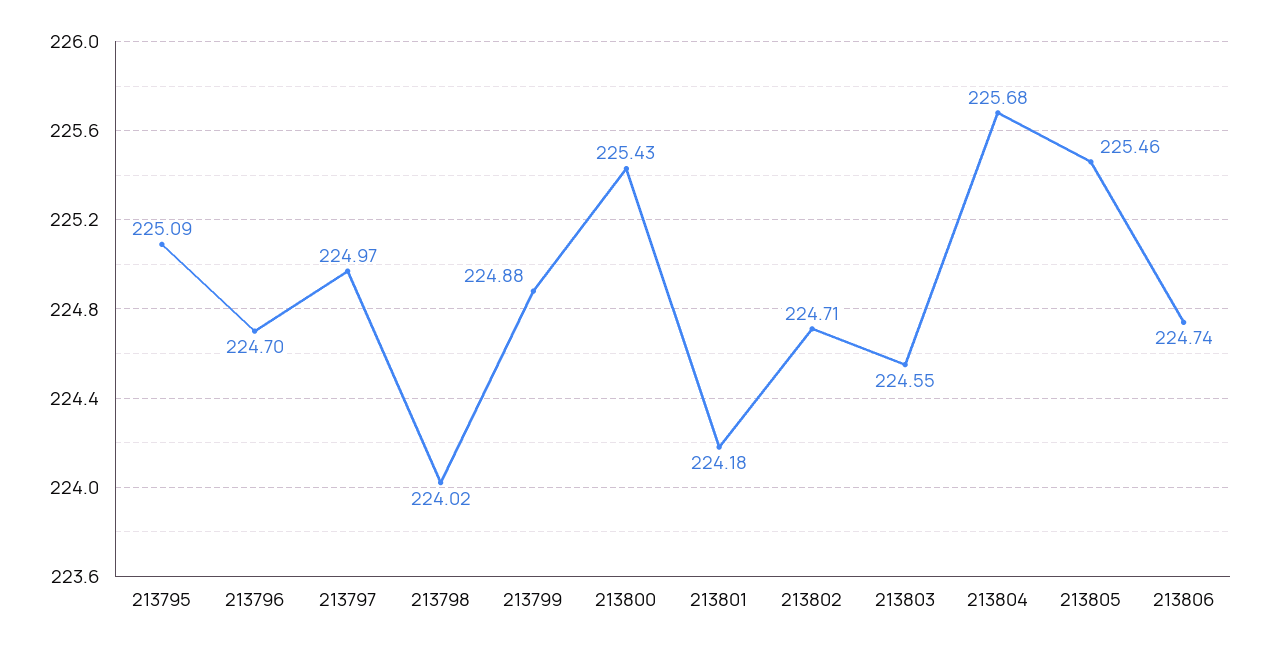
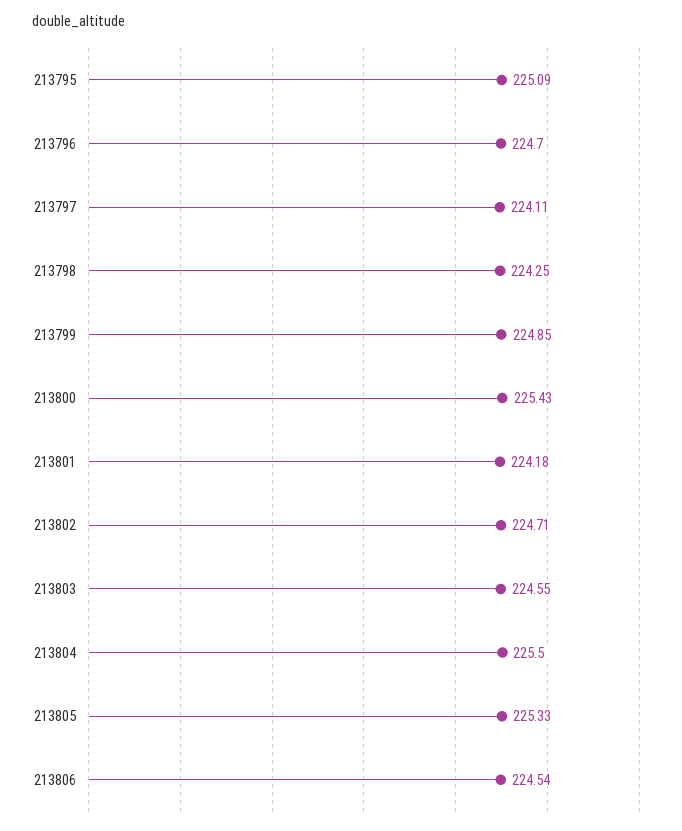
  {
    "213795": 225.09,
    "213796": 224.7,
-   "213797": 224.97,
+   "213797": 224.11,
-   "213798": 224.02,
+   "213798": 224.25,
-   "213799": 224.88,
+   "213799": 224.85,
    "213800": 225.43,
    "213801": 224.18,
    "213802": 224.71,
    "213803": 224.55,
-   "213804": 225.68,
+   "213804": 225.5,
-   "213805": 225.46,
+   "213805": 225.33,
-   "213806": 224.74
+   "213806": 224.54
  }

